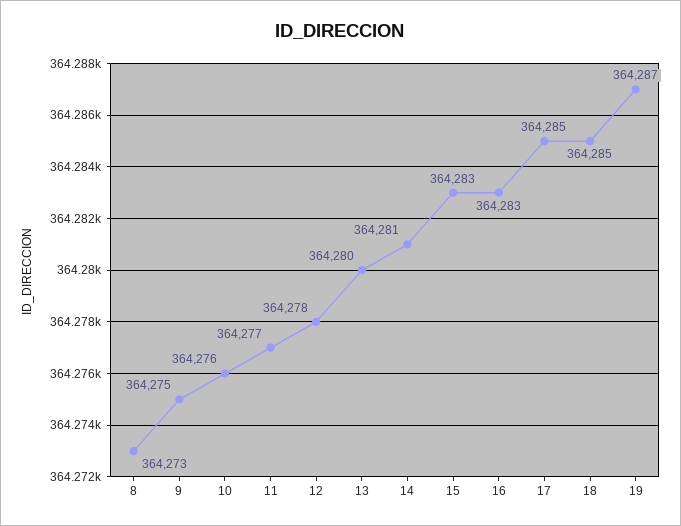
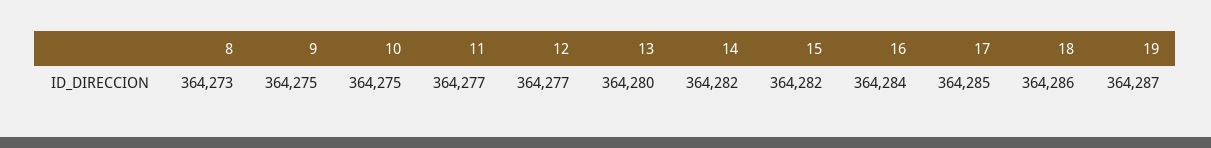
  {
    "8": 364273,
    "9": 364275,
-   "10": 364276,
+   "10": 364275,
    "11": 364277,
-   "12": 364278,
+   "12": 364277,
    "13": 364280,
-   "14": 364281,
+   "14": 364282,
-   "15": 364283,
+   "15": 364282,
-   "16": 364283,
+   "16": 364284,
    "17": 364285,
-   "18": 364285,
+   "18": 364286,
    "19": 364287
  }

